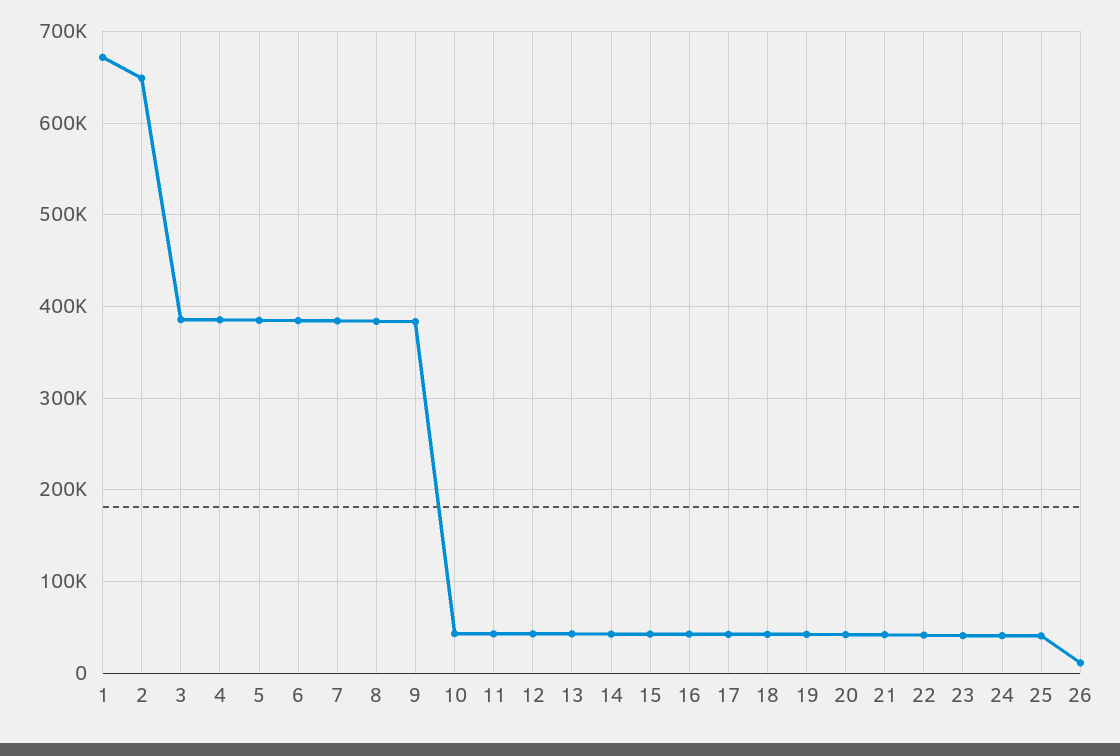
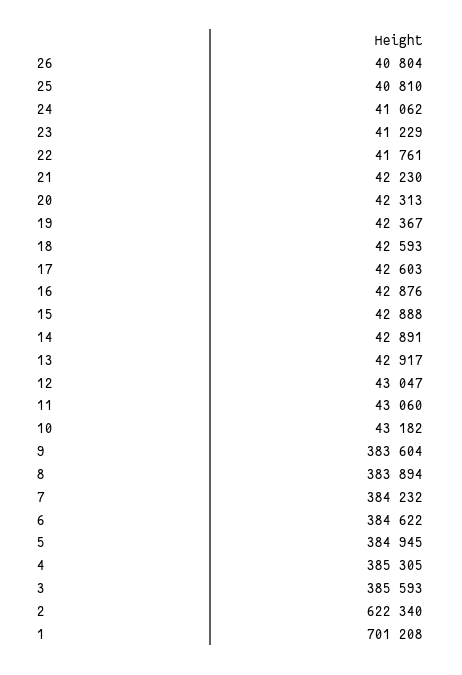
  {
-   "1": 670000,
+   "1": 701208,
-   "2": 650000,
+   "2": 622340,
    "3": 385593,
    "4": 385305,
    "5": 384945,
    "6": 384622,
    "7": 384232,
    "8": 383894,
    "9": 383604,
    "10": 43182,
    "11": 43060,
    "12": 43047,
    "13": 42917,
    "14": 42891,
    "15": 42888,
    "16": 42876,
    "17": 42603,
    "18": 42593,
    "19": 42367,
    "20": 42313,
    "21": 42230,
    "22": 41761,
    "23": 41229,
    "24": 41062,
    "25": 40810,
-   "26": 10000
+   "26": 40804
  }

